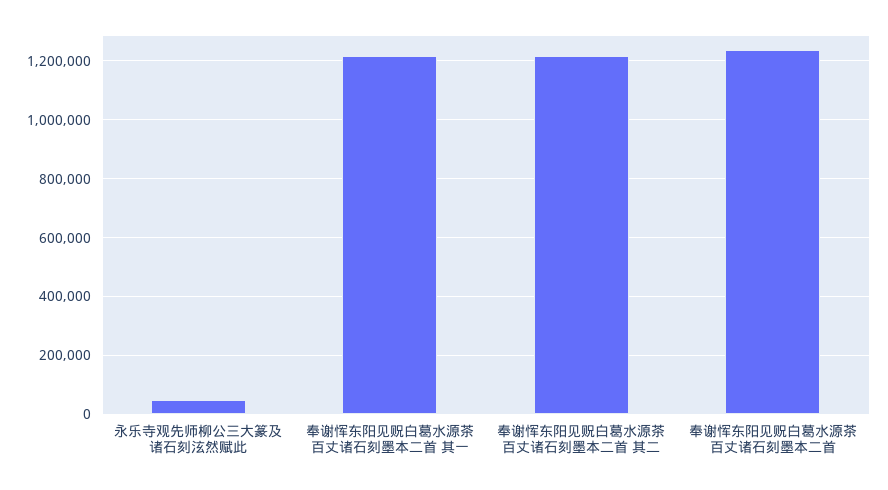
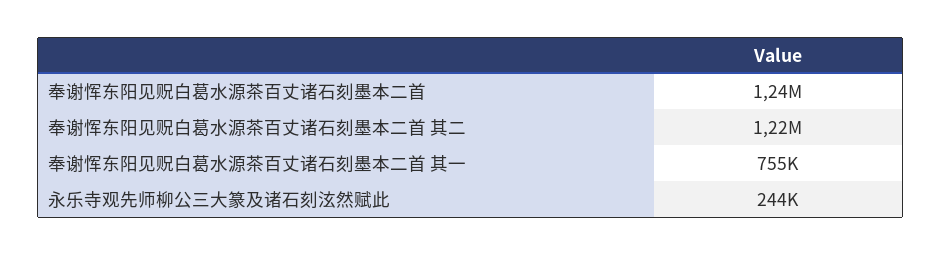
  {
-   "永乐寺观先师柳公三大篆及诸石刻泫然赋此": 50000,
+   "永乐寺观先师柳公三大篆及诸石刻泫然赋此": 244000,
-   "奉谢恽东阳见贶白葛水源茶百丈诸石刻墨本二首 其一": 1225000,
+   "奉谢恽东阳见贶白葛水源茶百丈诸石刻墨本二首 其一": 755000,
    "奉谢恽东阳见贶白葛水源茶百丈诸石刻墨本二首 其二": 1220000,
    "奉谢恽东阳见贶白葛水源茶百丈诸石刻墨本二首": 1240000
  }

